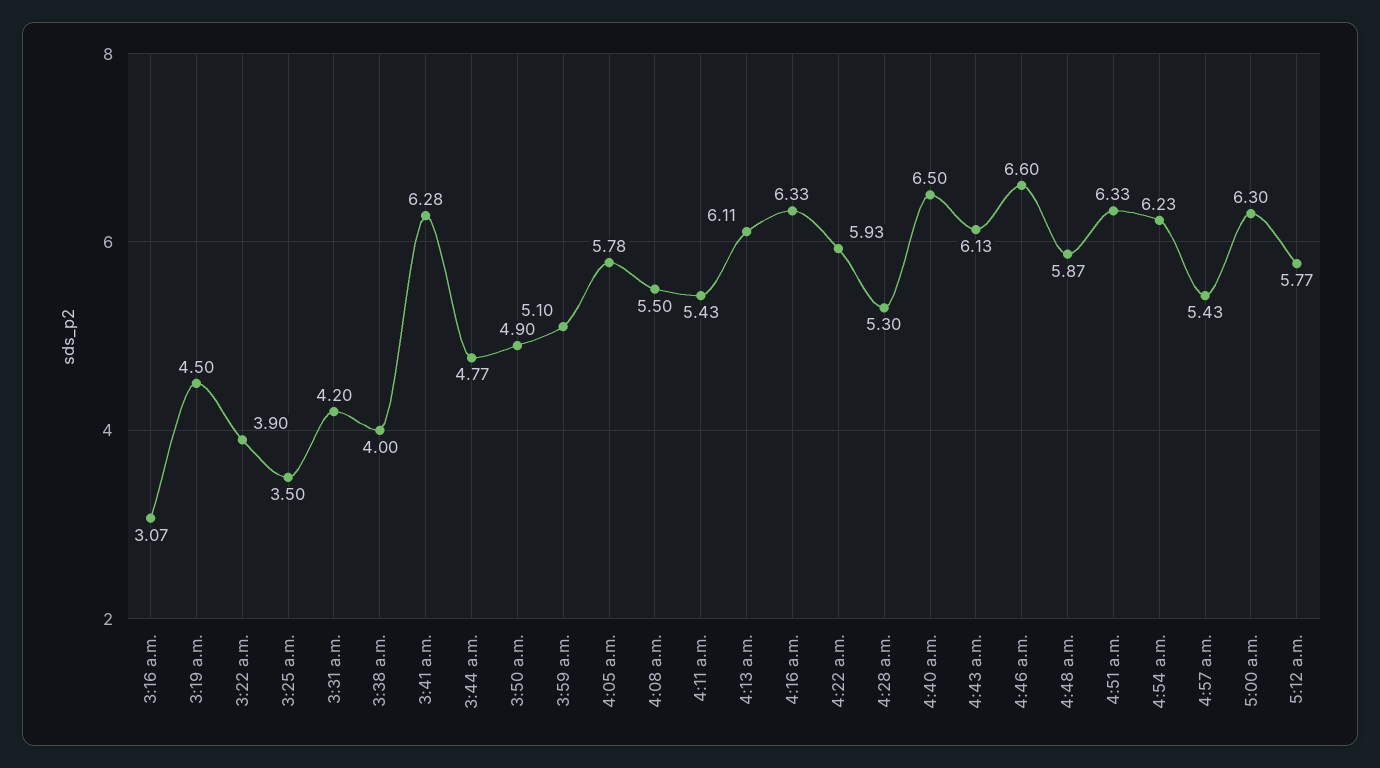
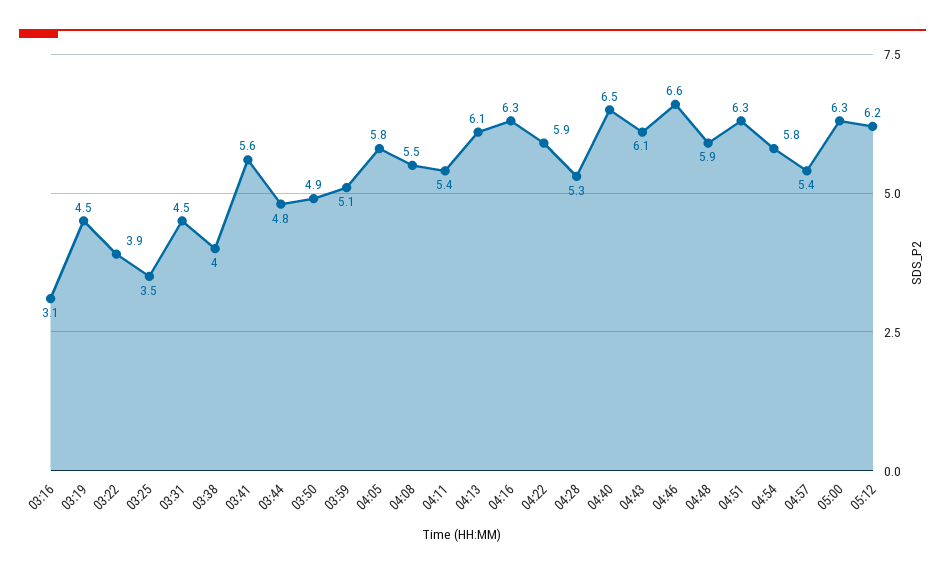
  {
    "3:16 a.m.": 3.07,
    "3:19 a.m.": 4.5,
    "3:22 a.m.": 3.9,
    "3:25 a.m.": 3.5,
-   "3:31 a.m.": 4.2,
+   "3:31 a.m.": 4.5,
    "3:38 a.m.": 4,
-   "3:41 a.m.": 6.28,
+   "3:41 a.m.": 5.6,
    "3:44 a.m.": 4.77,
    "3:50 a.m.": 4.9,
    "3:59 a.m.": 5.1,
    "4:05 a.m.": 5.78,
    "4:08 a.m.": 5.5,
    "4:11 a.m.": 5.43,
    "4:13 a.m.": 6.11,
    "4:16 a.m.": 6.33,
    "4:22 a.m.": 5.93,
    "4:28 a.m.": 5.3,
    "4:40 a.m.": 6.5,
    "4:43 a.m.": 6.13,
    "4:46 a.m.": 6.6,
    "4:48 a.m.": 5.87,
    "4:51 a.m.": 6.33,
-   "4:54 a.m.": 6.23,
+   "4:54 a.m.": 5.8,
    "4:57 a.m.": 5.43,
    "5:00 a.m.": 6.3,
-   "5:12 a.m.": 5.77
+   "5:12 a.m.": 6.2
  }

